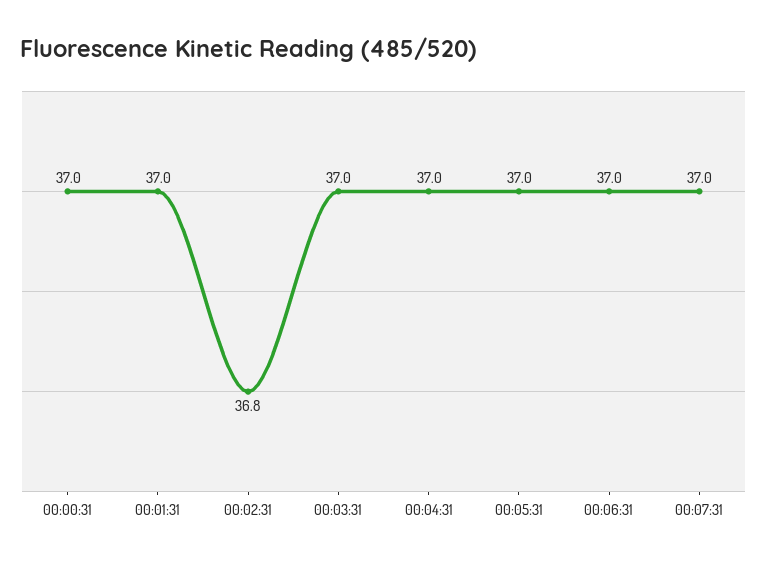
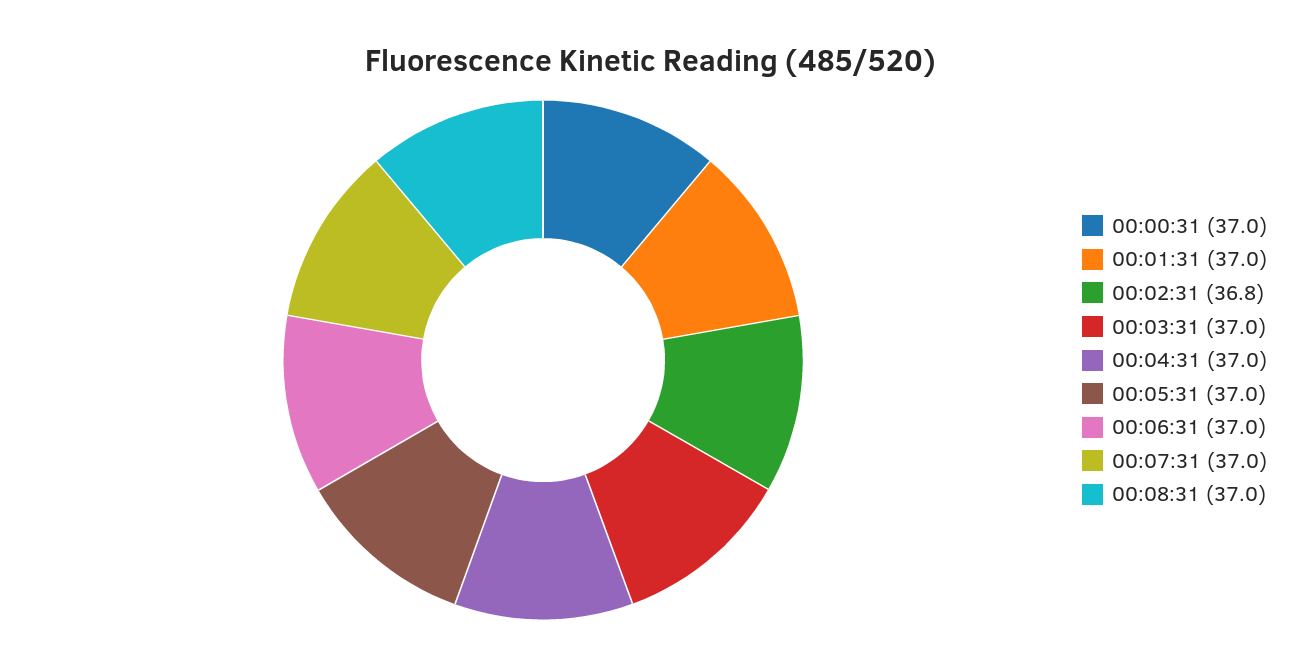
  {
    "00:00:31": 37,
    "00:01:31": 37,
    "00:02:31": 36.8,
    "00:03:31": 37,
    "00:04:31": 37,
    "00:05:31": 37,
    "00:06:31": 37,
-   "00:07:31": 37
+   "00:07:31": 37,
+   "00:08:31": 37
  }

